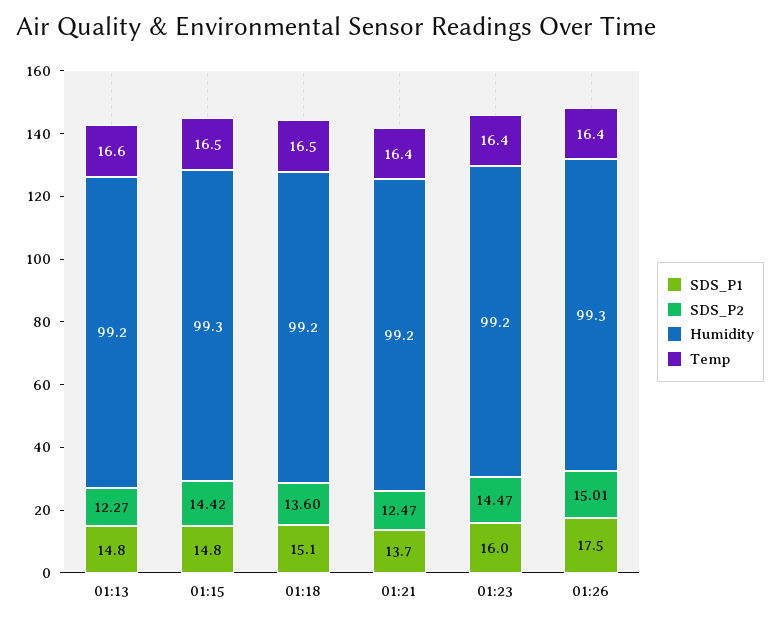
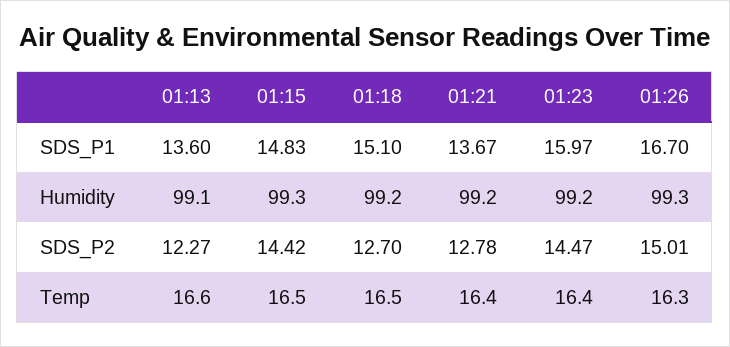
  {
    "SDS_P1": {
-     "01:13": 14.8,
+     "01:13": 13.6,
      "01:15": 14.83,
      "01:18": 15.1,
      "01:21": 13.67,
      "01:23": 15.97,
-     "01:26": 17.5
+     "01:26": 16.7
    },
    "SDS_P2": {
      "01:13": 12.27,
      "01:15": 14.42,
-     "01:18": 13.6,
+     "01:18": 12.7,
-     "01:21": 12.47,
+     "01:21": 12.78,
      "01:23": 14.47,
      "01:26": 15.01
    },
    "Humidity": {
-     "01:13": 99.2,
+     "01:13": 99.1,
      "01:15": 99.3,
      "01:18": 99.2,
      "01:21": 99.2,
      "01:23": 99.2,
      "01:26": 99.3
    },
    "Temp": {
      "01:13": 16.6,
      "01:15": 16.5,
      "01:18": 16.5,
      "01:21": 16.4,
      "01:23": 16.4,
-     "01:26": 16.4
+     "01:26": 16.3
    }
  }

